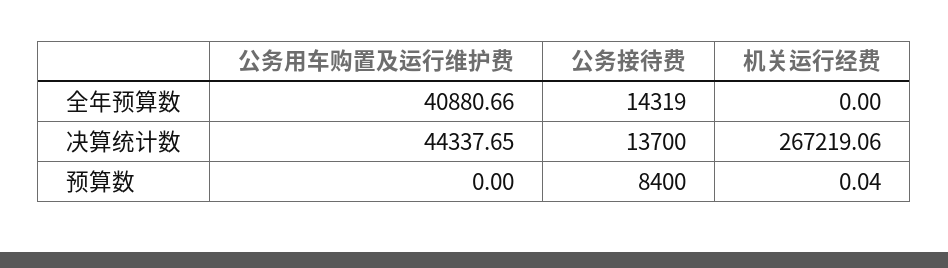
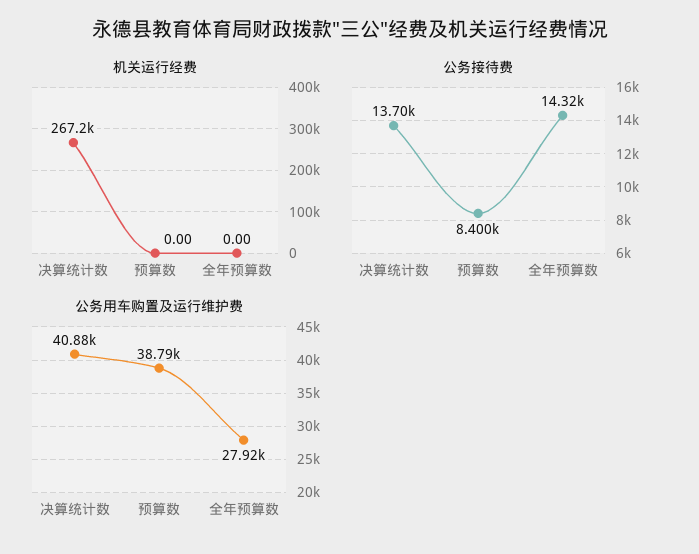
  {
    "公务用车购置及运行维护费": {
-     "全年预算数": 40880.66,
+     "全年预算数": 27920,
-     "决算统计数": 44337.65,
+     "决算统计数": 40880,
-     "预算数": 0
+     "预算数": 38790
    },
    "公务接待费": {
      "全年预算数": 14319,
      "决算统计数": 13700,
      "预算数": 8400
    },
    "机关运行经费": {
      "全年预算数": 0,
      "决算统计数": 267219.06,
-     "预算数": 0.04
+     "预算数": 0
    }
  }

